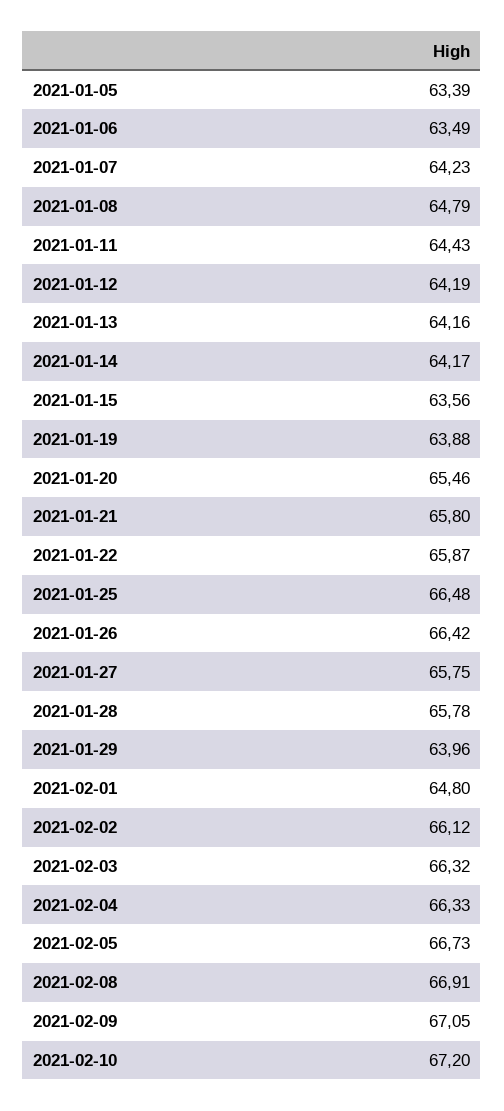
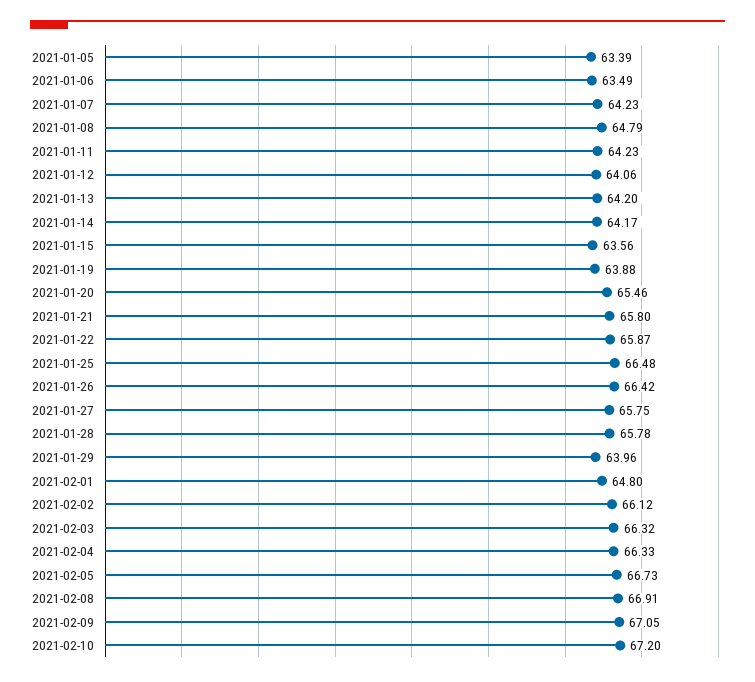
  {
    "2021-01-05": 63.39,
    "2021-01-06": 63.49,
    "2021-01-07": 64.23,
    "2021-01-08": 64.79,
-   "2021-01-11": 64.43,
+   "2021-01-11": 64.23,
-   "2021-01-12": 64.19,
+   "2021-01-12": 64.06,
-   "2021-01-13": 64.16,
+   "2021-01-13": 64.2,
    "2021-01-14": 64.17,
    "2021-01-15": 63.56,
    "2021-01-19": 63.88,
    "2021-01-20": 65.46,
    "2021-01-21": 65.8,
    "2021-01-22": 65.87,
    "2021-01-25": 66.48,
    "2021-01-26": 66.42,
    "2021-01-27": 65.75,
    "2021-01-28": 65.78,
    "2021-01-29": 63.96,
    "2021-02-01": 64.8,
    "2021-02-02": 66.12,
    "2021-02-03": 66.32,
    "2021-02-04": 66.33,
    "2021-02-05": 66.73,
    "2021-02-08": 66.91,
    "2021-02-09": 67.05,
    "2021-02-10": 67.2
  }

